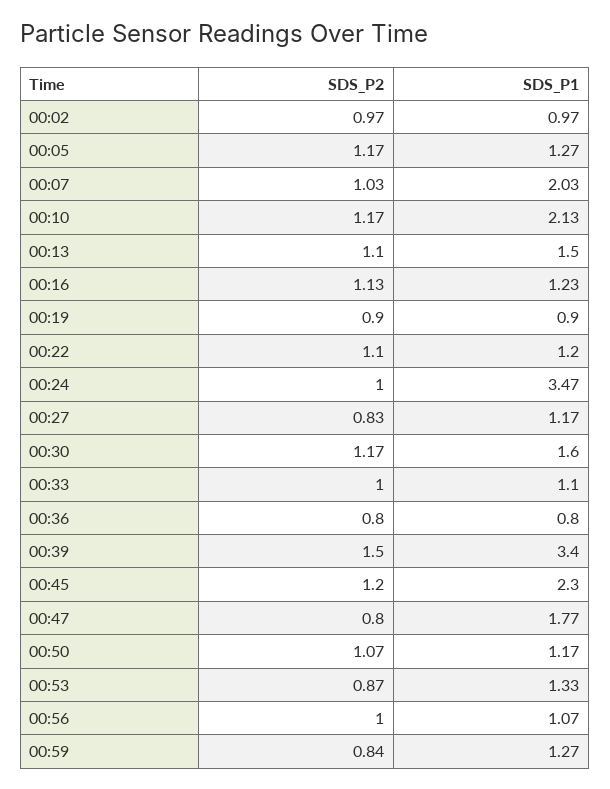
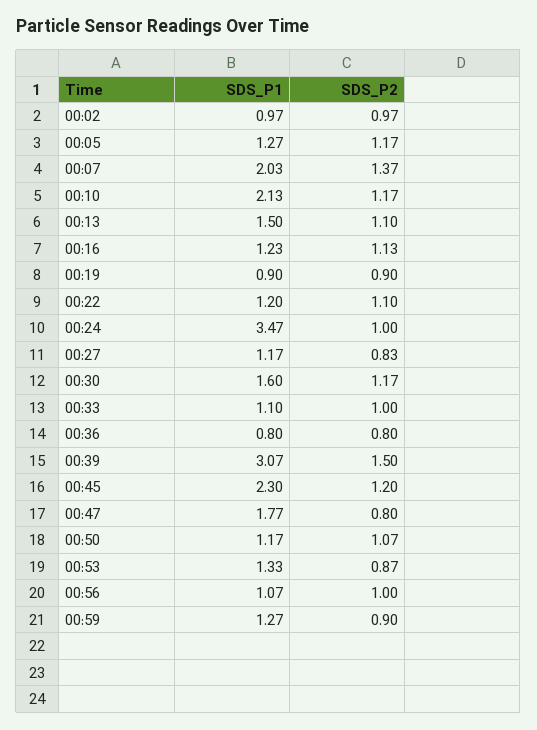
  {
    "SDS_P2": {
      "00:02": 0.97,
      "00:05": 1.17,
-     "00:07": 1.03,
+     "00:07": 1.37,
      "00:10": 1.17,
      "00:13": 1.1,
      "00:16": 1.13,
      "00:19": 0.9,
      "00:22": 1.1,
      "00:24": 1,
      "00:27": 0.83,
      "00:30": 1.17,
      "00:33": 1,
      "00:36": 0.8,
      "00:39": 1.5,
      "00:45": 1.2,
      "00:47": 0.8,
      "00:50": 1.07,
      "00:53": 0.87,
      "00:56": 1,
-     "00:59": 0.84
+     "00:59": 0.9
    },
    "SDS_P1": {
      "00:02": 0.97,
      "00:05": 1.27,
      "00:07": 2.03,
      "00:10": 2.13,
      "00:13": 1.5,
      "00:16": 1.23,
      "00:19": 0.9,
      "00:22": 1.2,
      "00:24": 3.47,
      "00:27": 1.17,
      "00:30": 1.6,
      "00:33": 1.1,
      "00:36": 0.8,
-     "00:39": 3.4,
+     "00:39": 3.07,
      "00:45": 2.3,
      "00:47": 1.77,
      "00:50": 1.17,
      "00:53": 1.33,
      "00:56": 1.07,
      "00:59": 1.27
    }
  }

